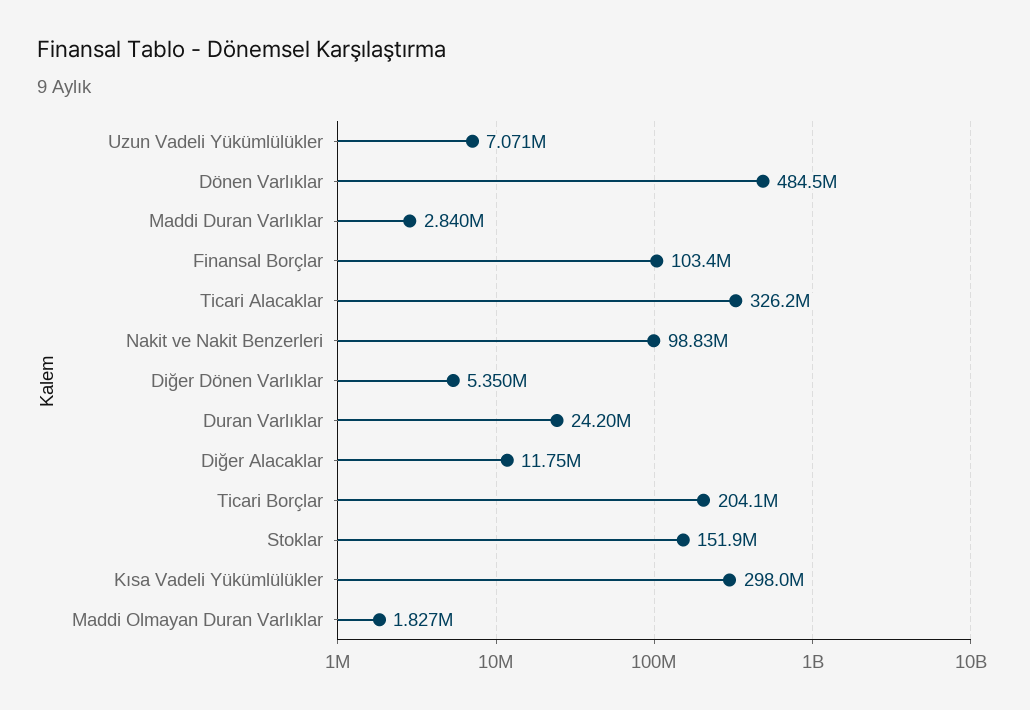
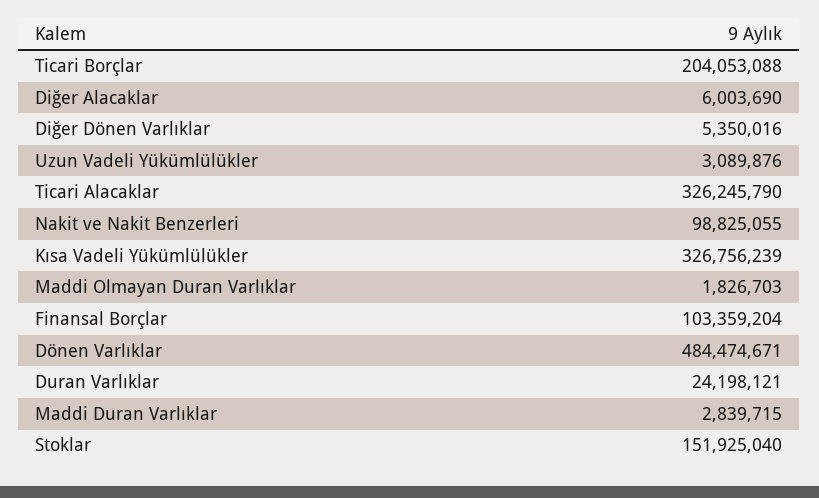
  {
-   "Uzun Vadeli Yükümlülükler": 7071000,
+   "Uzun Vadeli Yükümlülükler": 3089876,
    "Dönen Varlıklar": 484474671,
    "Maddi Duran Varlıklar": 2839715,
    "Finansal Borçlar": 103359204,
    "Ticari Alacaklar": 326245790,
    "Nakit ve Nakit Benzerleri": 98825055,
    "Diğer Dönen Varlıklar": 5350016,
    "Duran Varlıklar": 24198121,
-   "Diğer Alacaklar": 11750000,
+   "Diğer Alacaklar": 6003690,
    "Ticari Borçlar": 204053088,
    "Stoklar": 151925040,
-   "Kısa Vadeli Yükümlülükler": 298000000,
+   "Kısa Vadeli Yükümlülükler": 326756239,
    "Maddi Olmayan Duran Varlıklar": 1826703
  }

